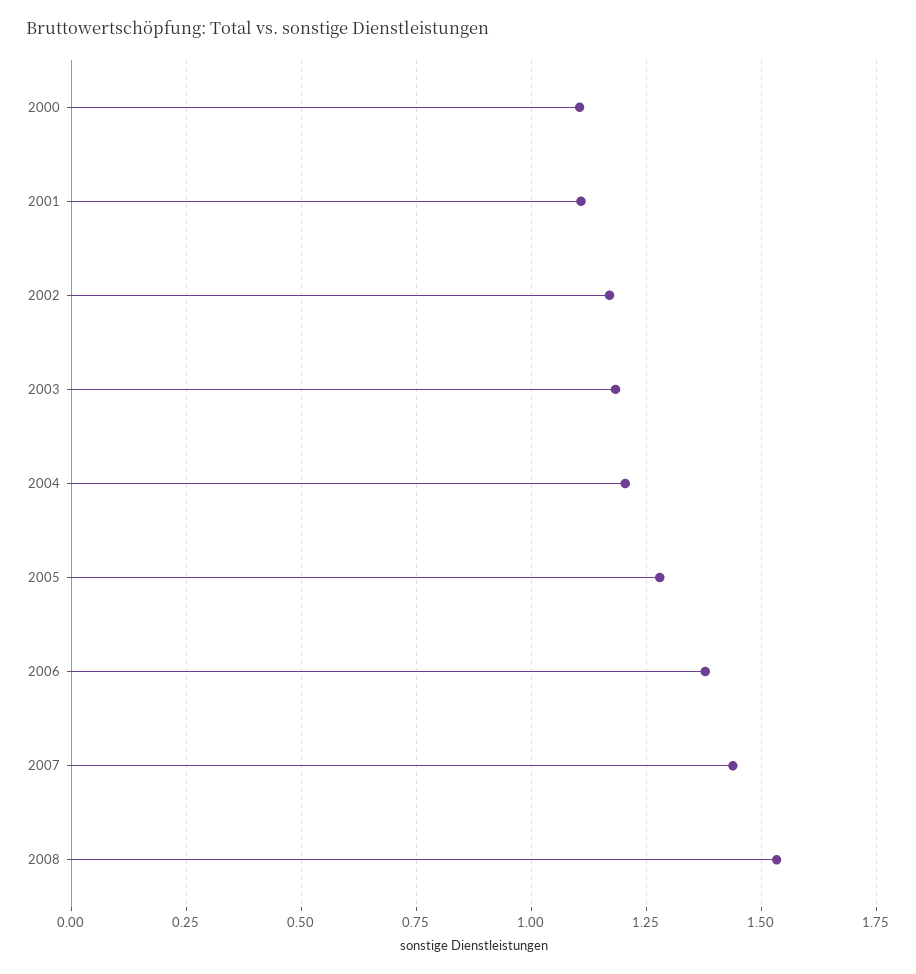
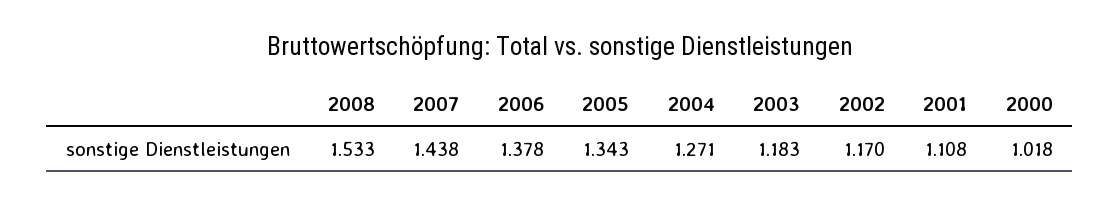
  {
-   "2000": 1.1,
+   "2000": 1.018,
    "2001": 1.108,
    "2002": 1.17,
    "2003": 1.183,
-   "2004": 1.2,
+   "2004": 1.271,
-   "2005": 1.275,
+   "2005": 1.343,
    "2006": 1.378,
    "2007": 1.438,
    "2008": 1.533
  }

